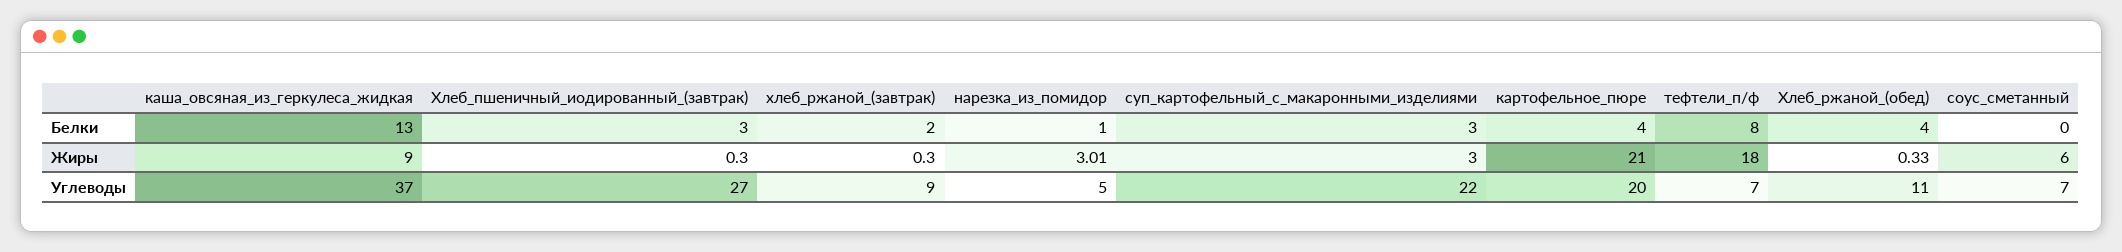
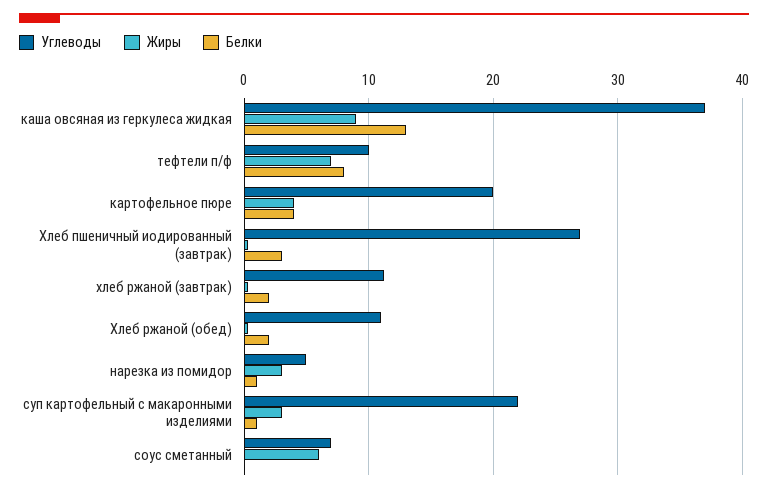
  {
    "Белки": {
      "каша_овсяная_из_геркулеса_жидкая": 13,
      "Хлеб_пшеничный_иодированный_(завтрак)": 3,
      "хлеб_ржаной_(завтрак)": 2,
      "нарезка_из_помидор": 1,
-     "суп_картофельный_с_макаронными_изделиями": 3,
+     "суп_картофельный_с_макаронными_изделиями": 1,
      "картофельное_пюре": 4,
      "тефтели_п/ф": 8,
-     "Хлеб_ржаной_(обед)": 4,
+     "Хлеб_ржаной_(обед)": 2,
      "соус_сметанный": 0
    },
    "Жиры": {
      "каша_овсяная_из_геркулеса_жидкая": 9,
      "Хлеб_пшеничный_иодированный_(завтрак)": 0.3,
      "хлеб_ржаной_(завтрак)": 0.3,
      "нарезка_из_помидор": 3.01,
      "суп_картофельный_с_макаронными_изделиями": 3,
-     "картофельное_пюре": 21,
+     "картофельное_пюре": 4,
-     "тефтели_п/ф": 18,
+     "тефтели_п/ф": 7,
      "Хлеб_ржаной_(обед)": 0.33,
      "соус_сметанный": 6
    },
    "Углеводы": {
      "каша_овсяная_из_геркулеса_жидкая": 37,
      "Хлеб_пшеничный_иодированный_(завтрак)": 27,
-     "хлеб_ржаной_(завтрак)": 9,
+     "хлеб_ржаной_(завтрак)": 11,
      "нарезка_из_помидор": 5,
      "суп_картофельный_с_макаронными_изделиями": 22,
      "картофельное_пюре": 20,
-     "тефтели_п/ф": 7,
+     "тефтели_п/ф": 10,
      "Хлеб_ржаной_(обед)": 11,
      "соус_сметанный": 7
    }
  }

